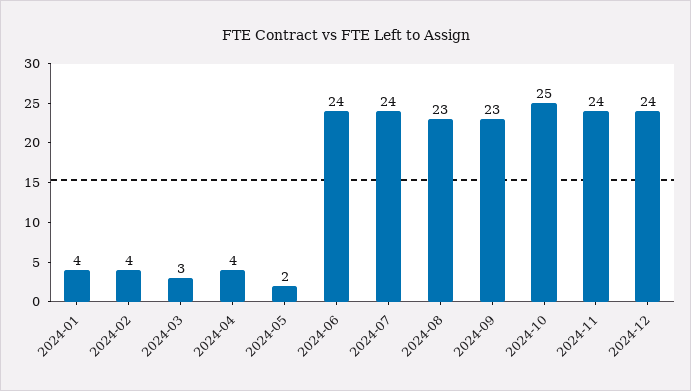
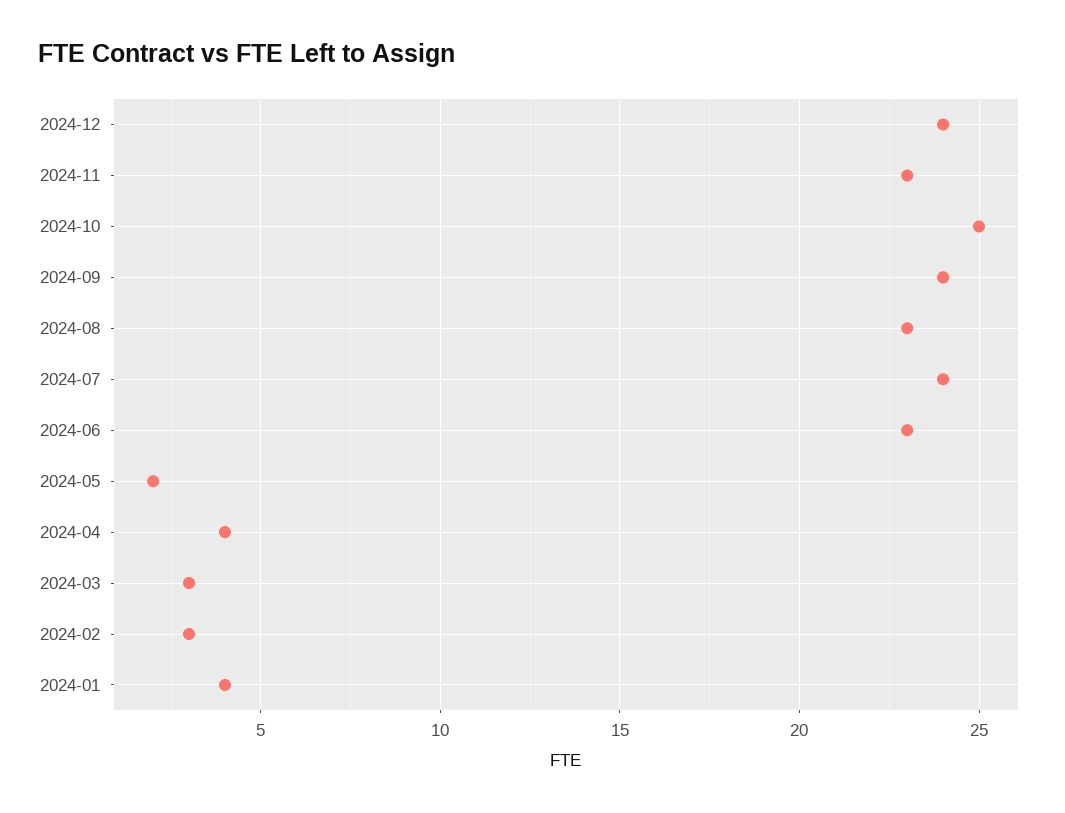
  {
    "2024-01": 4,
-   "2024-02": 4,
+   "2024-02": 3,
    "2024-03": 3,
    "2024-04": 4,
    "2024-05": 2,
-   "2024-06": 24,
+   "2024-06": 23,
    "2024-07": 24,
    "2024-08": 23,
-   "2024-09": 23,
+   "2024-09": 24,
    "2024-10": 25,
-   "2024-11": 24,
+   "2024-11": 23,
    "2024-12": 24
  }

